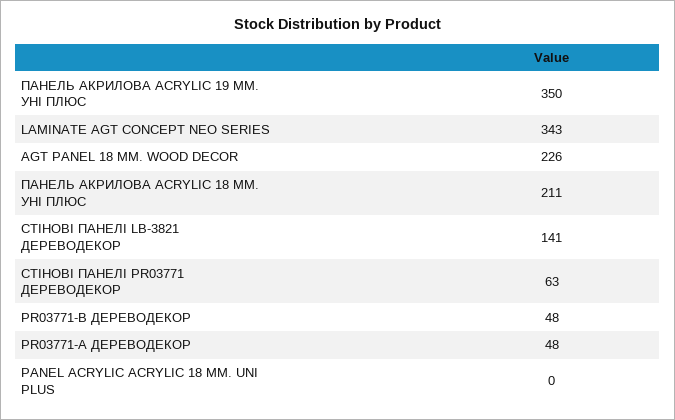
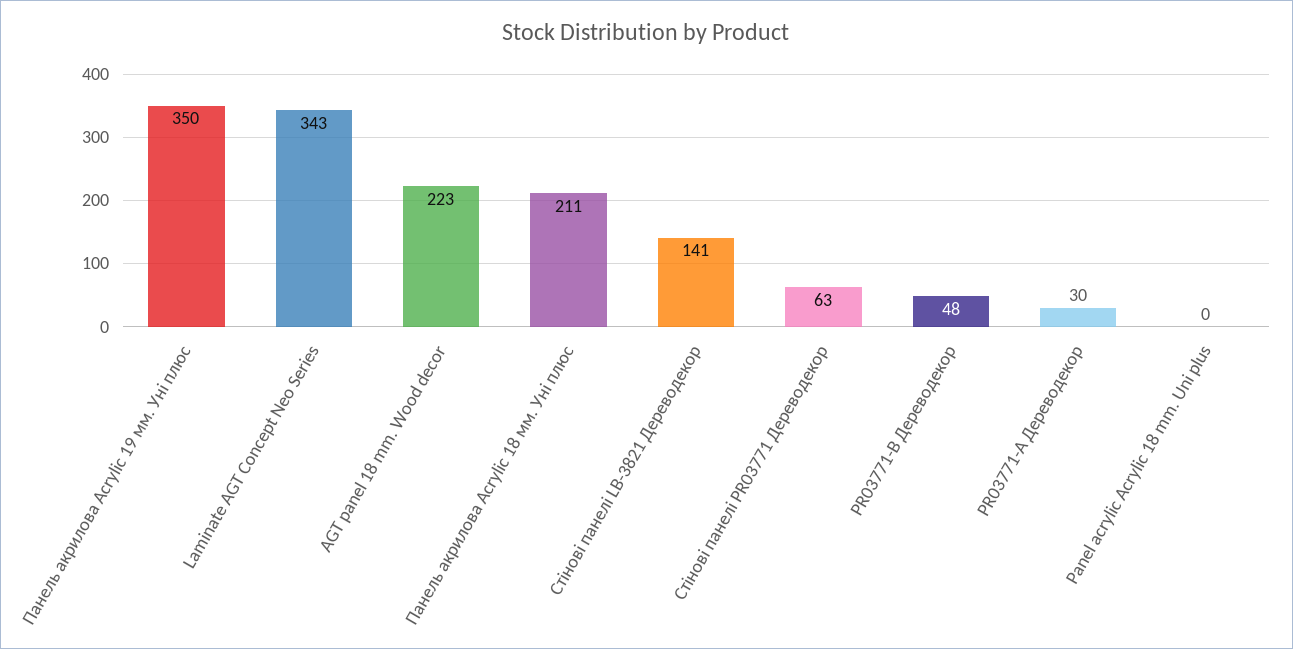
  {
    "ПАНЕЛЬ АКРИЛОВА ACRYLIC 19 ММ. УНІ ПЛЮС": 350,
    "LAMINATE AGT CONCEPT NEO SERIES": 343,
-   "AGT PANEL 18 MM. WOOD DECOR": 226,
+   "AGT PANEL 18 MM. WOOD DECOR": 223,
    "ПАНЕЛЬ АКРИЛОВА ACRYLIC 18 ММ. УНІ ПЛЮС": 211,
    "СТІНОВІ ПАНЕЛІ LB-3821 ДЕРЕВОДЕКОР": 141,
    "СТІНОВІ ПАНЕЛІ PR03771 ДЕРЕВОДЕКОР": 63,
    "PR03771-B ДЕРЕВОДЕКОР": 48,
-   "PR03771-А ДЕРЕВОДЕКОР": 48,
+   "PR03771-А ДЕРЕВОДЕКОР": 30,
    "PANEL ACRYLIC ACRYLIC 18 MM. UNI PLUS": 0
  }

